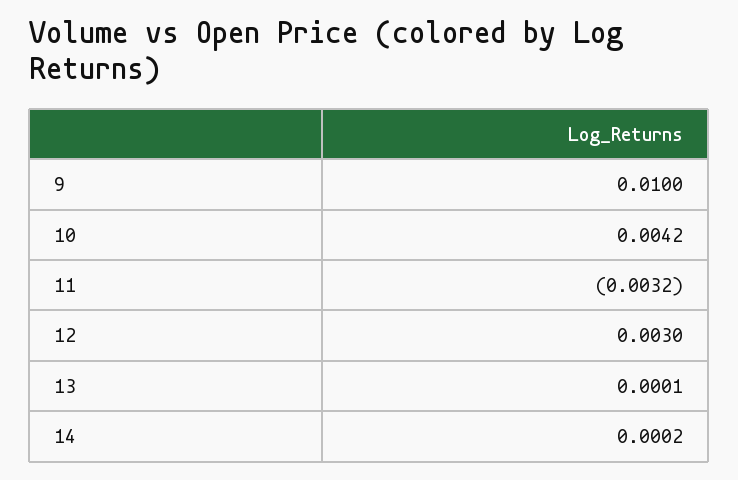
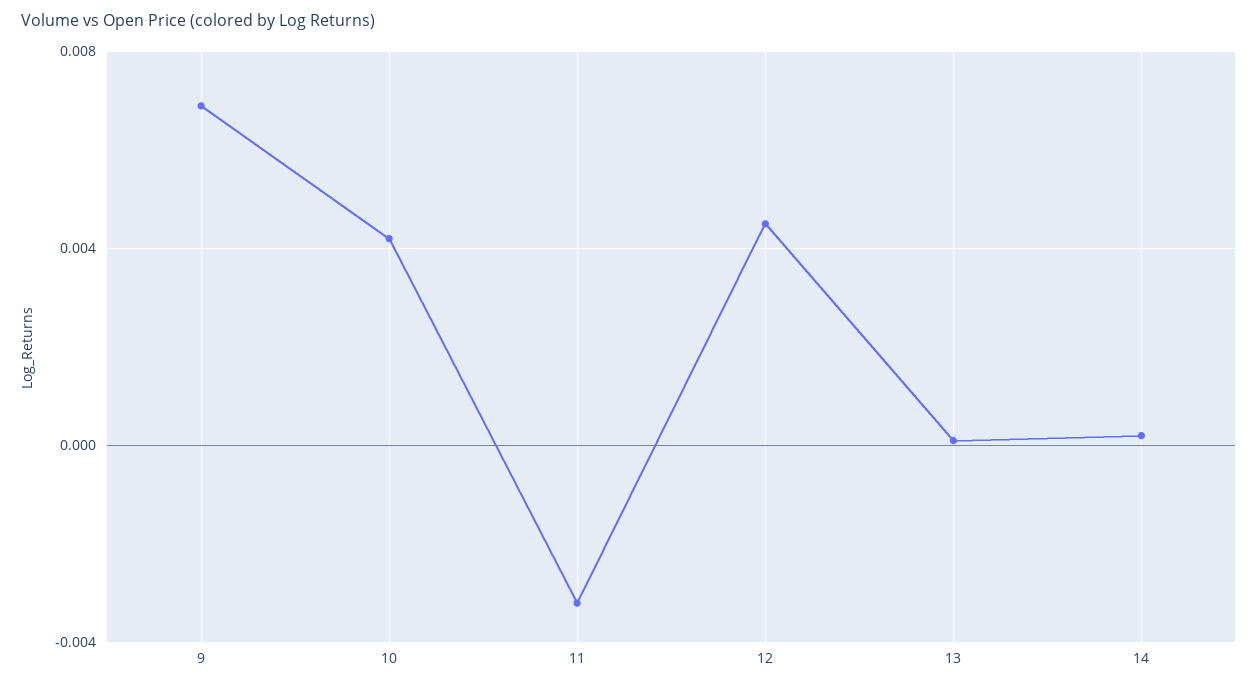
  {
-   "9": 0.01,
+   "9": 0.007,
    "10": 0.0042,
    "11": -0.0032,
-   "12": 0.003,
+   "12": 0.0045,
    "13": 0.0001,
    "14": 0.0002
  }

